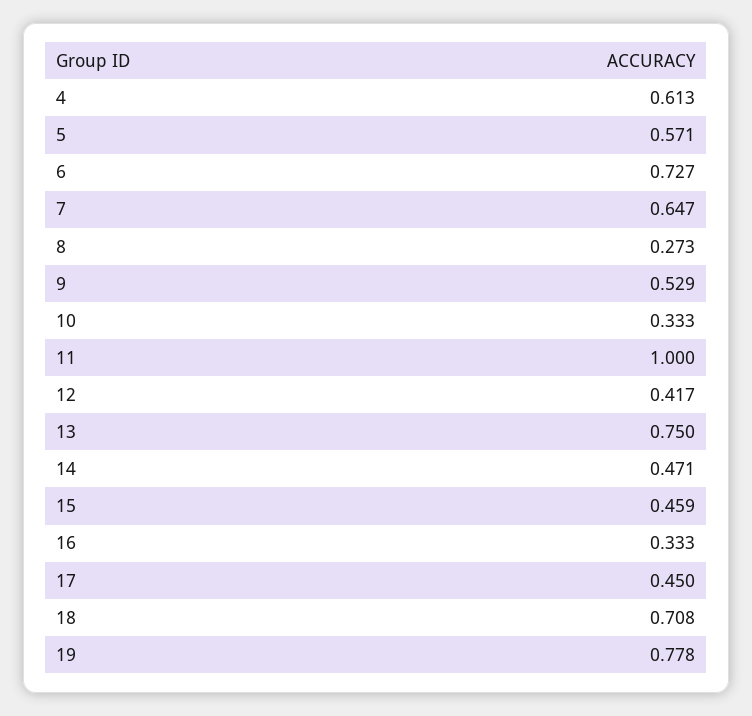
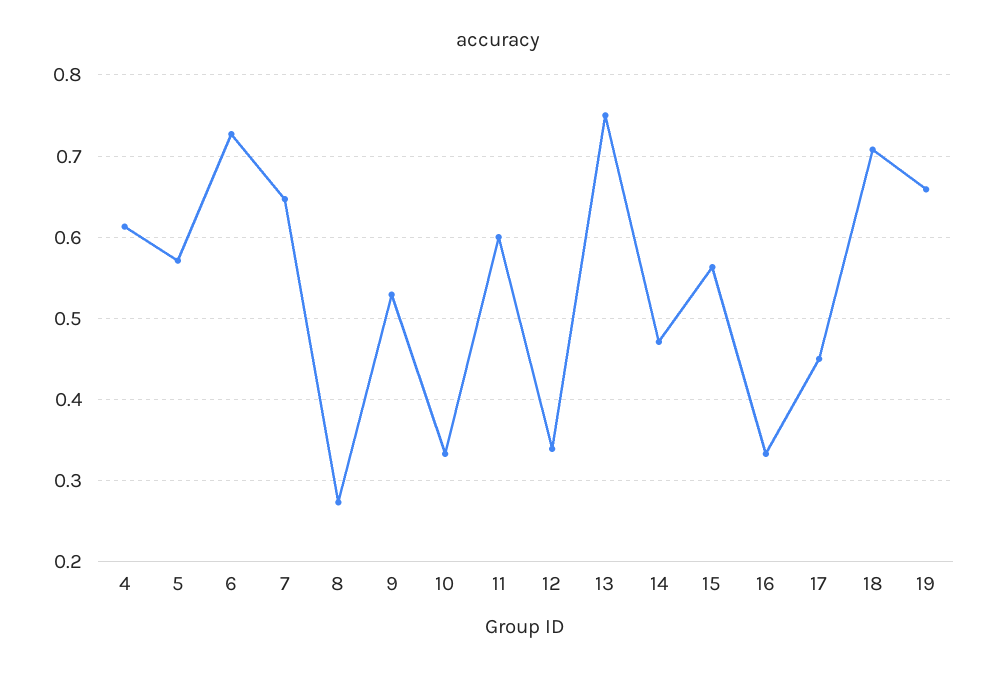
  {
    "4": 0.613,
    "5": 0.571,
    "6": 0.727,
    "7": 0.647,
    "8": 0.273,
    "9": 0.529,
    "10": 0.333,
-   "11": 1,
+   "11": 0.6,
-   "12": 0.417,
+   "12": 0.34,
    "13": 0.75,
    "14": 0.471,
-   "15": 0.459,
+   "15": 0.56,
    "16": 0.333,
    "17": 0.45,
    "18": 0.708,
-   "19": 0.778
+   "19": 0.66
  }

